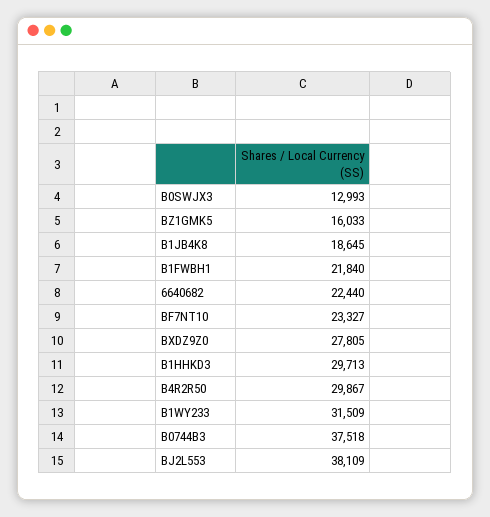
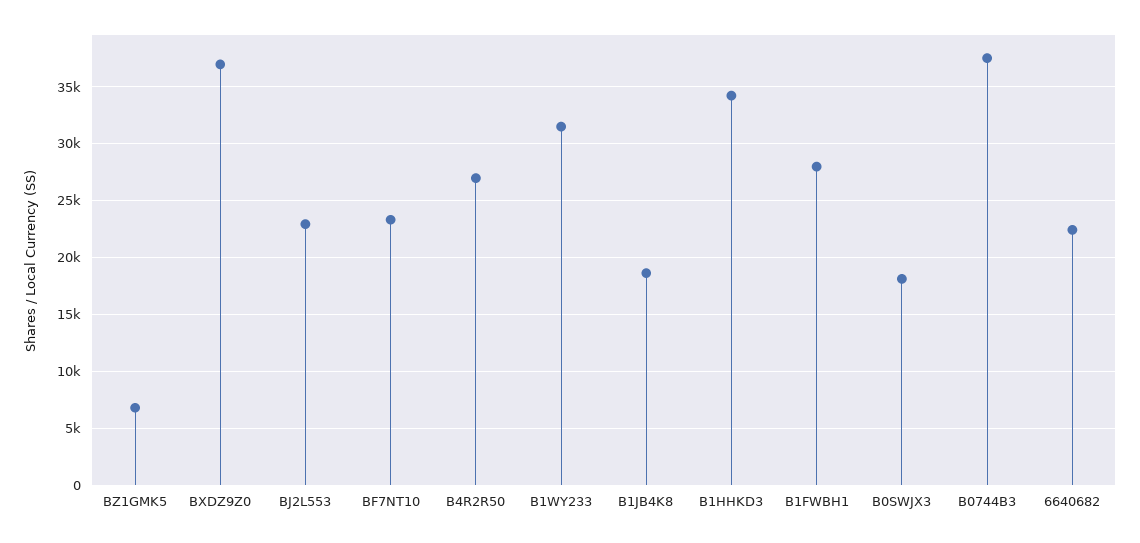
  {
-   "B0SWJX3": 12993,
+   "B0SWJX3": 18000,
-   "BZ1GMK5": 16033,
+   "BZ1GMK5": 7000,
    "B1JB4K8": 18645,
-   "B1FWBH1": 21840,
+   "B1FWBH1": 28000,
    "6640682": 22440,
    "BF7NT10": 23327,
-   "BXDZ9Z0": 27805,
+   "BXDZ9Z0": 37000,
-   "B1HHKD3": 29713,
+   "B1HHKD3": 34000,
-   "B4R2R50": 29867,
+   "B4R2R50": 27000,
    "B1WY233": 31509,
    "B0744B3": 37518,
-   "BJ2L553": 38109
+   "BJ2L553": 23000
  }

